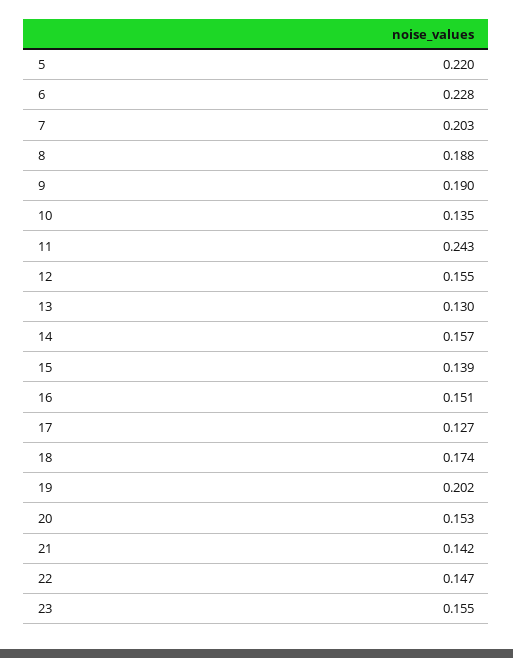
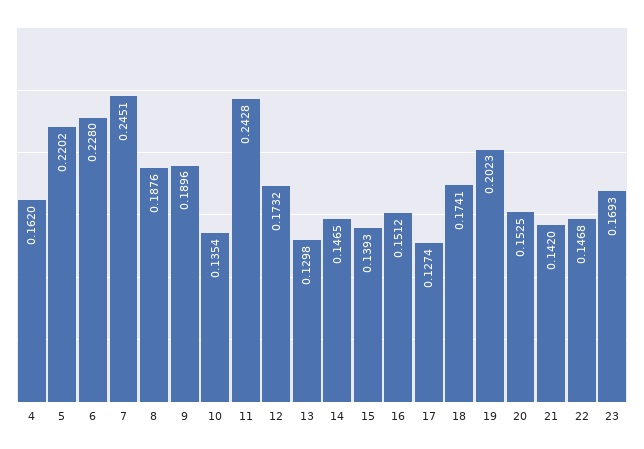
  {
    "5": 0.2202,
    "6": 0.228,
-   "7": 0.203,
+   "7": 0.2451,
    "8": 0.1876,
    "9": 0.1896,
    "10": 0.1354,
    "11": 0.2428,
-   "12": 0.155,
+   "12": 0.1732,
    "13": 0.1298,
-   "14": 0.157,
+   "14": 0.1465,
    "15": 0.1393,
    "16": 0.1512,
    "17": 0.1274,
    "18": 0.1741,
    "19": 0.2023,
    "20": 0.1525,
    "21": 0.142,
    "22": 0.1468,
-   "23": 0.155
+   "23": 0.1693,
+   "4": 0.162
  }

